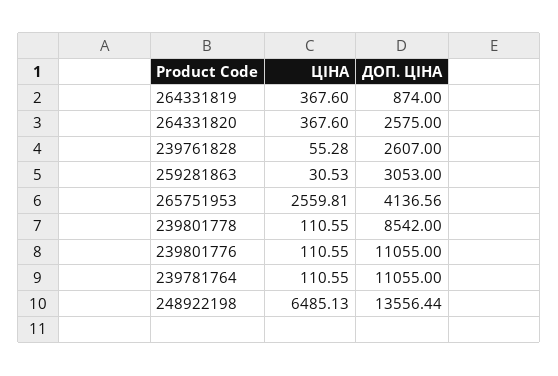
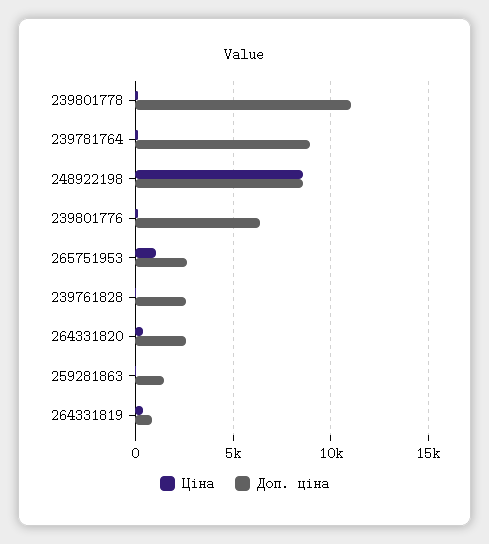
  {
    "ЦІНА": {
      "264331819": 367.6,
      "264331820": 367.6,
      "239761828": 55.28,
      "259281863": 30.53,
-     "265751953": 2559.81,
+     "265751953": 1000,
      "239801778": 110.55,
      "239801776": 110.55,
      "239781764": 110.55,
-     "248922198": 6485.13
+     "248922198": 8500
    },
    "ДОП. ЦІНА": {
      "264331819": 874,
      "264331820": 2575,
      "239761828": 2607,
-     "259281863": 3053,
+     "259281863": 1500,
-     "265751953": 4136.56,
+     "265751953": 2500,
-     "239801778": 8542,
+     "239801778": 11000,
-     "239801776": 11055,
+     "239801776": 6500,
-     "239781764": 11055,
+     "239781764": 9000,
-     "248922198": 13556.44
+     "248922198": 8500
    }
  }

